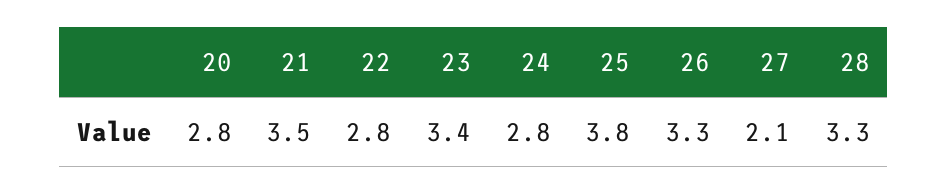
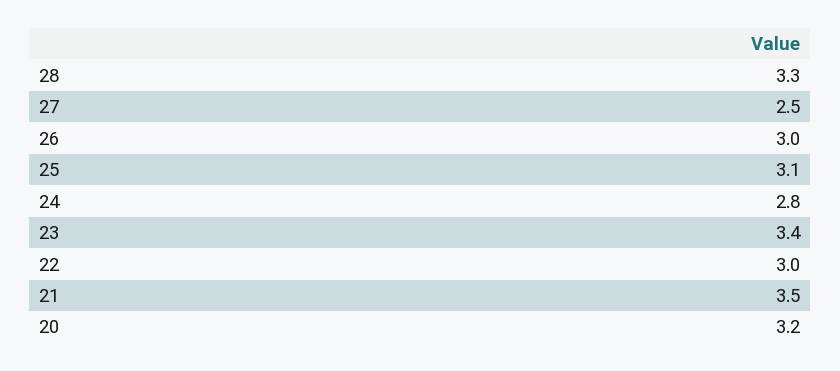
  {
-   "20": 2.8,
+   "20": 3.2,
    "21": 3.5,
-   "22": 2.8,
+   "22": 3,
    "23": 3.4,
    "24": 2.8,
-   "25": 3.8,
+   "25": 3.1,
-   "26": 3.3,
+   "26": 3,
-   "27": 2.1,
+   "27": 2.5,
    "28": 3.3
  }

